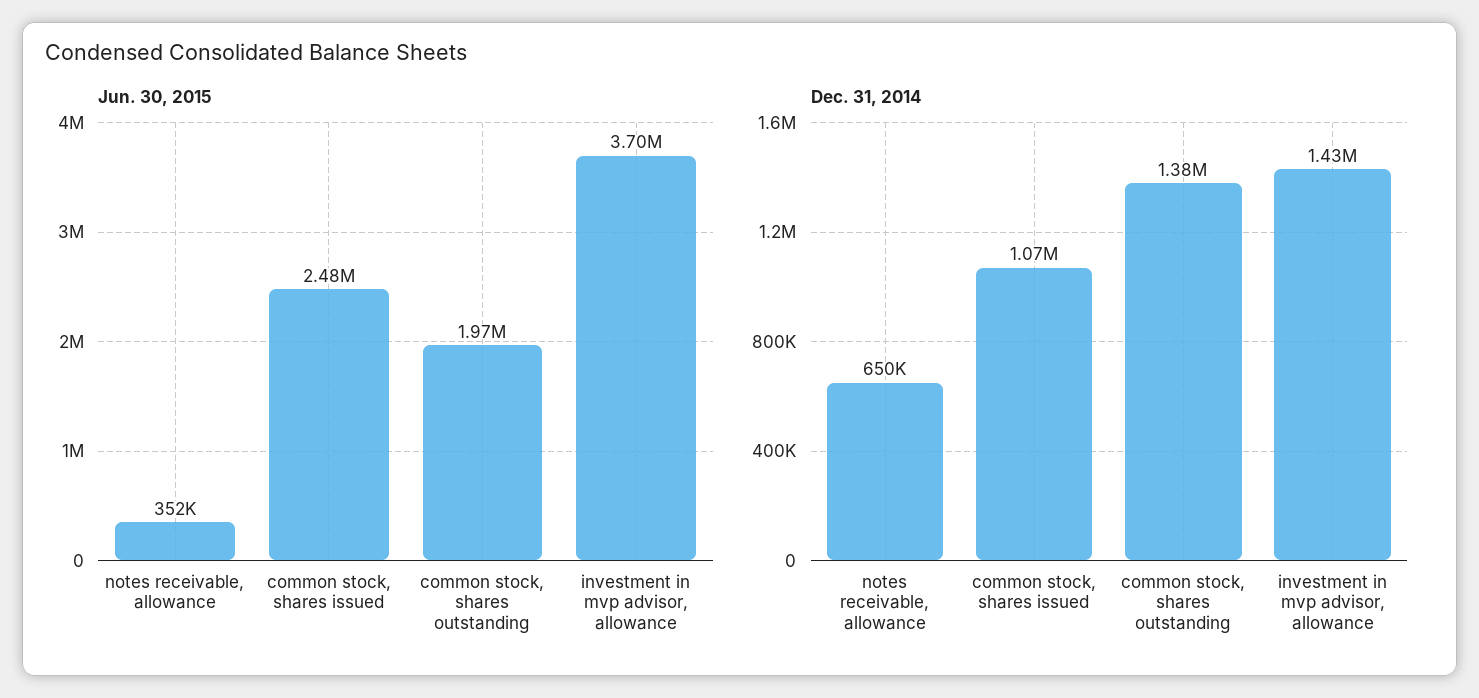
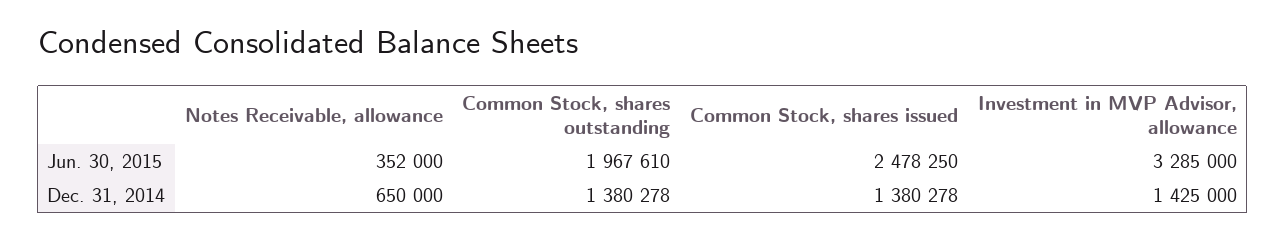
  {
    "Jun. 30, 2015": {
      "notes receivable, allowance": 352000,
      "common stock, shares issued": 2478250,
      "common stock, shares outstanding": 1967610,
-     "investment in mvp advisor, allowance": 3700000
+     "investment in mvp advisor, allowance": 3285000
    },
    "Dec. 31, 2014": {
      "notes receivable, allowance": 650000,
-     "common stock, shares issued": 1070000,
+     "common stock, shares issued": 1380278,
      "common stock, shares outstanding": 1380278,
      "investment in mvp advisor, allowance": 1425000
    }
  }

